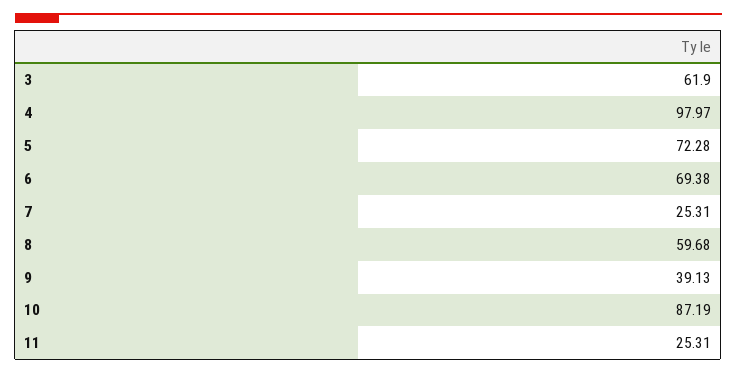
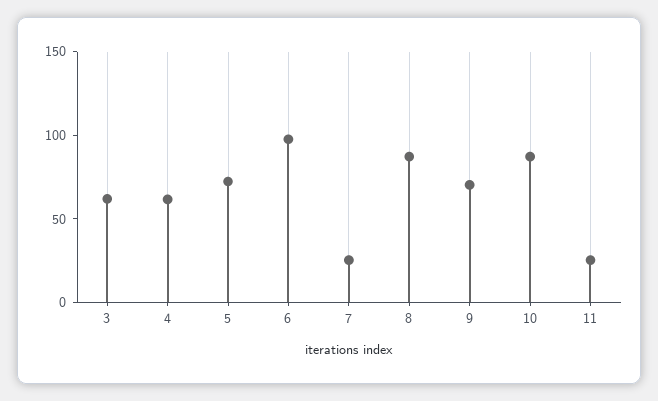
  {
    "3": 61.9,
-   "4": 97.97,
+   "4": 60,
    "5": 72.28,
-   "6": 69.38,
+   "6": 100,
    "7": 25.31,
-   "8": 59.68,
+   "8": 90,
-   "9": 39.13,
+   "9": 70,
    "10": 87.19,
    "11": 25.31
  }

